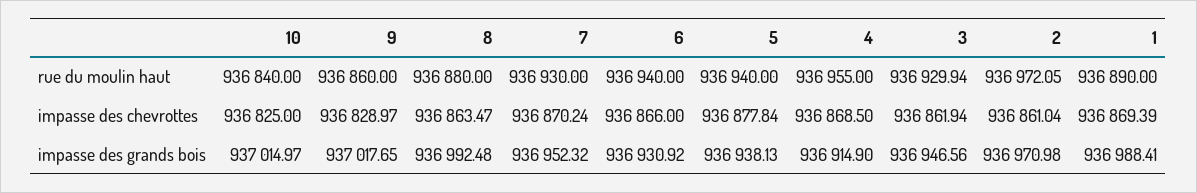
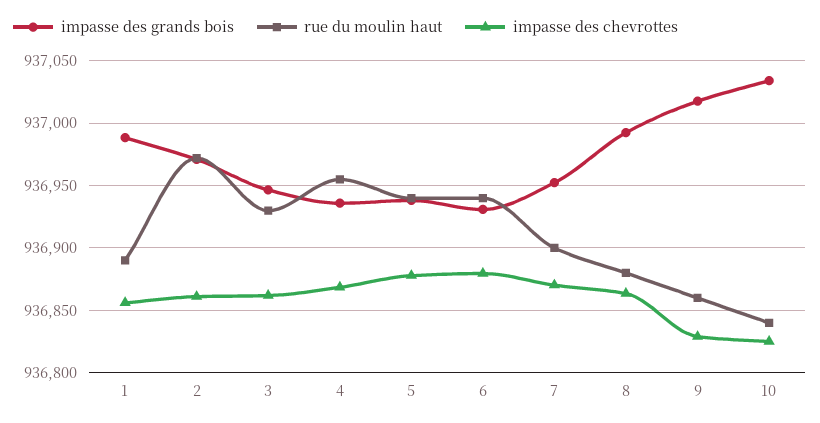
  {
    "rue du moulin haut": {
      "10": 936840,
      "9": 936860,
      "8": 936880,
-     "7": 936930,
+     "7": 936900,
      "6": 936940,
      "5": 936940,
      "4": 936955,
      "3": 936929.94,
      "2": 936972.05,
      "1": 936890
    },
    "impasse des chevrottes": {
      "10": 936825,
      "9": 936828.97,
      "8": 936863.47,
      "7": 936870.24,
-     "6": 936866,
+     "6": 936880,
      "5": 936877.84,
      "4": 936868.5,
      "3": 936861.94,
      "2": 936861.04,
-     "1": 936869.39
+     "1": 936855
    },
    "impasse des grands bois": {
-     "10": 937014.97,
+     "10": 937035,
      "9": 937017.65,
      "8": 936992.48,
      "7": 936952.32,
      "6": 936930.92,
      "5": 936938.13,
-     "4": 936914.9,
+     "4": 936935,
      "3": 936946.56,
      "2": 936970.98,
      "1": 936988.41
    }
  }

